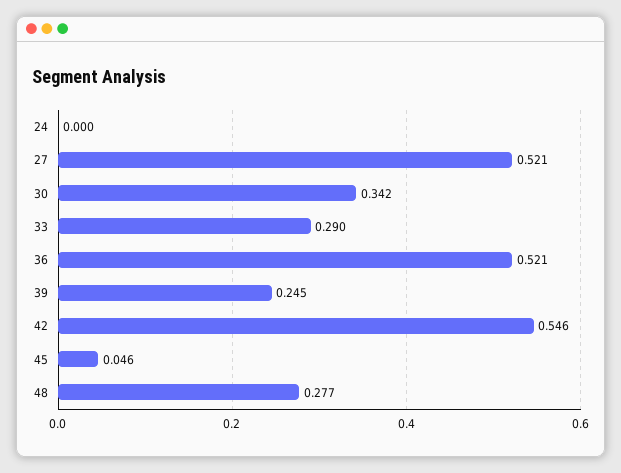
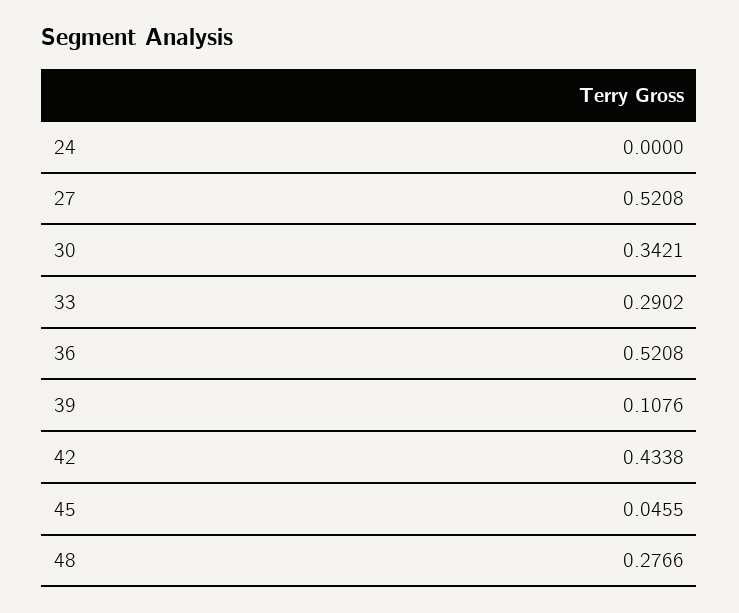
  {
    "24": 0,
    "27": 0.5208,
    "30": 0.3421,
    "33": 0.2902,
    "36": 0.5208,
-   "39": 0.245,
+   "39": 0.1076,
-   "42": 0.546,
+   "42": 0.4338,
    "45": 0.0455,
    "48": 0.2766
  }

